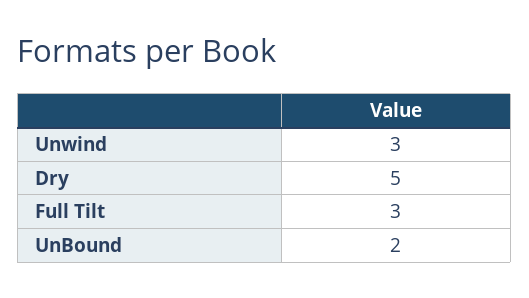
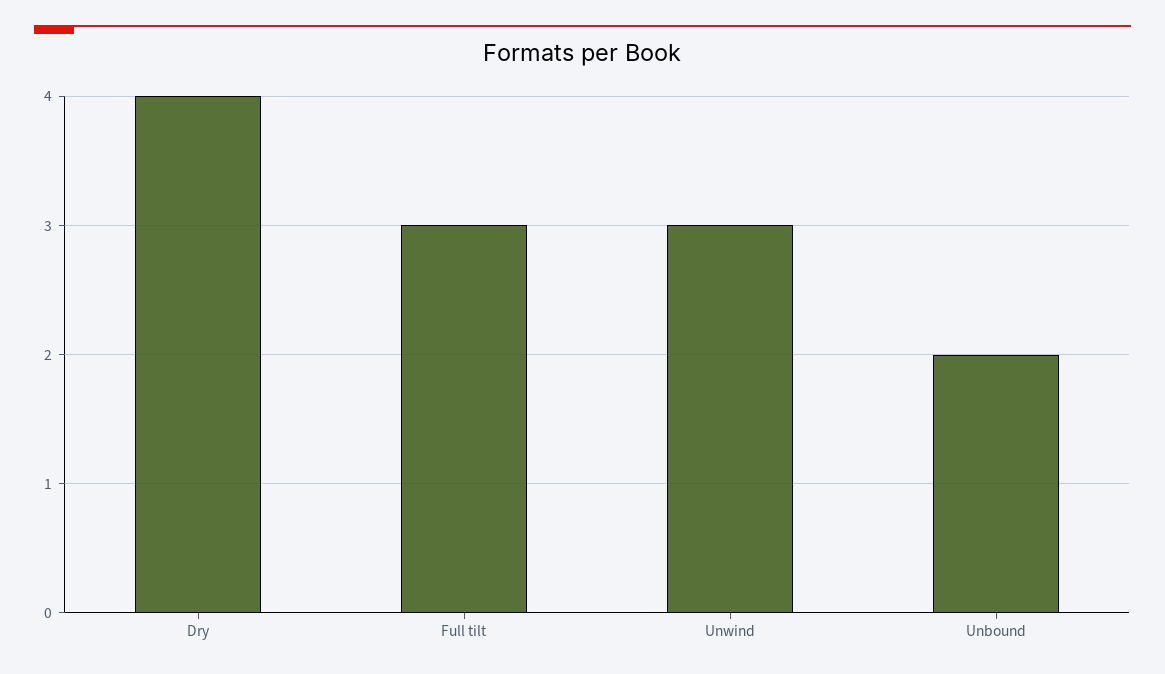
  {
    "Unwind": 3,
-   "Dry": 5,
+   "Dry": 4,
    "Full Tilt": 3,
    "UnBound": 2
  }

